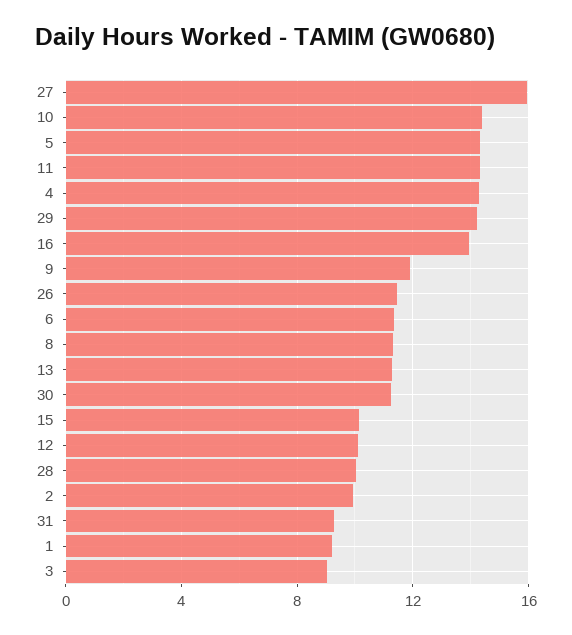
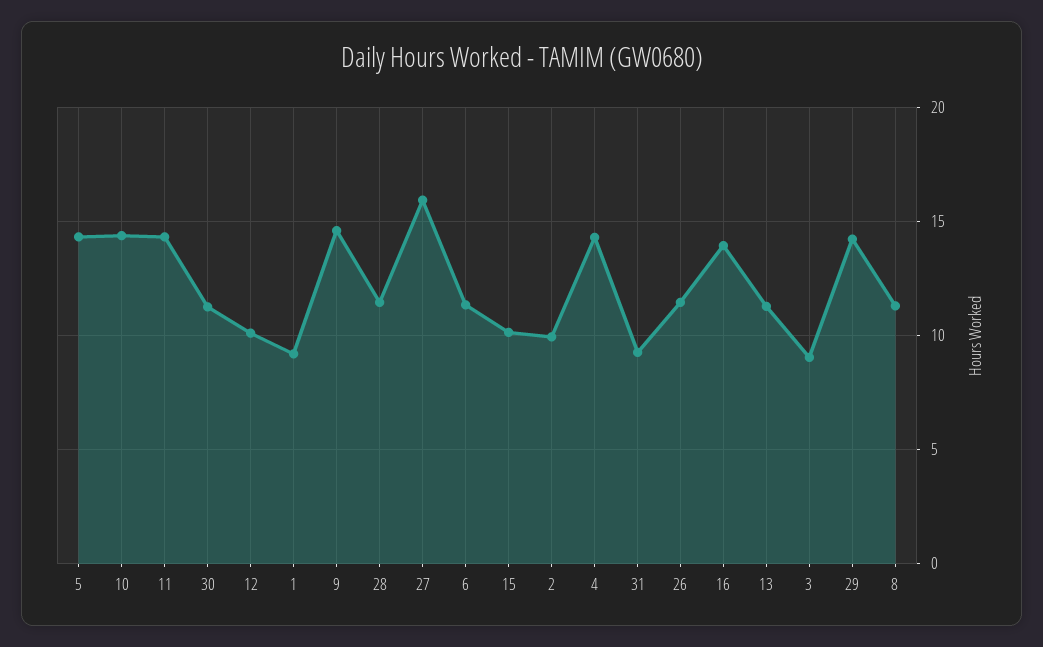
  {
    "27": 16,
    "10": 14.5,
    "5": 14.5,
    "11": 14.5,
    "4": 14.5,
    "29": 14,
    "16": 14,
-   "9": 12,
+   "9": 14.5,
    "26": 11.5,
    "6": 11.5,
    "8": 11.5,
    "13": 11.5,
    "30": 11.5,
    "15": 10,
    "12": 10,
-   "28": 10,
+   "28": 11.5,
    "2": 10,
    "31": 9.5,
    "1": 9,
    "3": 9
  }

